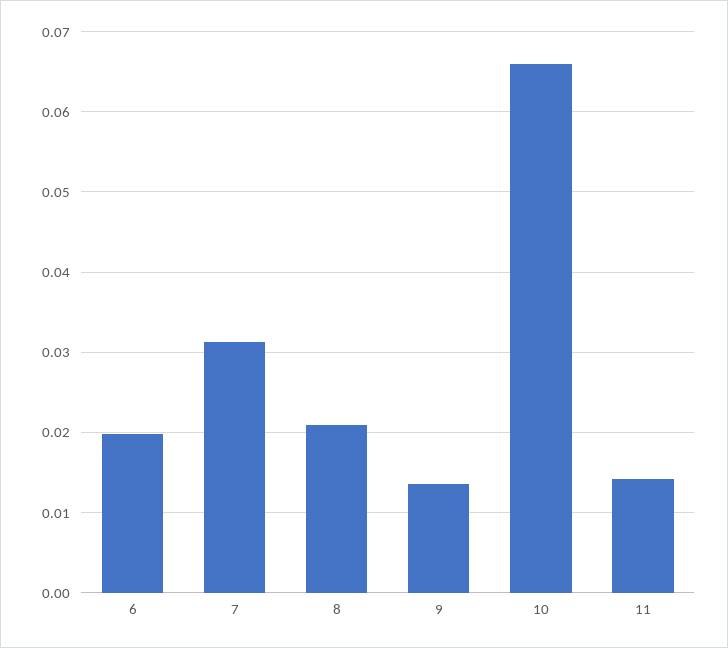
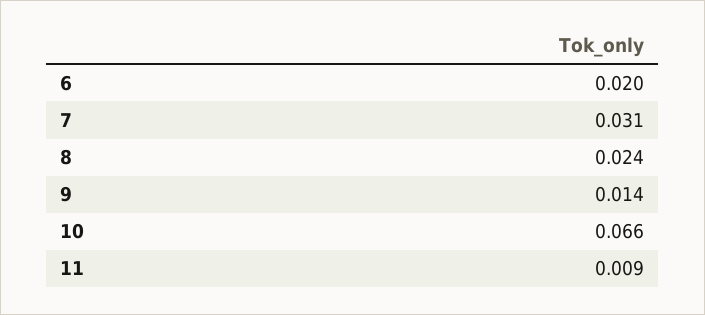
  {
    "6": 0.02,
    "7": 0.031,
-   "8": 0.021,
+   "8": 0.024,
    "9": 0.014,
    "10": 0.066,
-   "11": 0.014
+   "11": 0.009
  }

